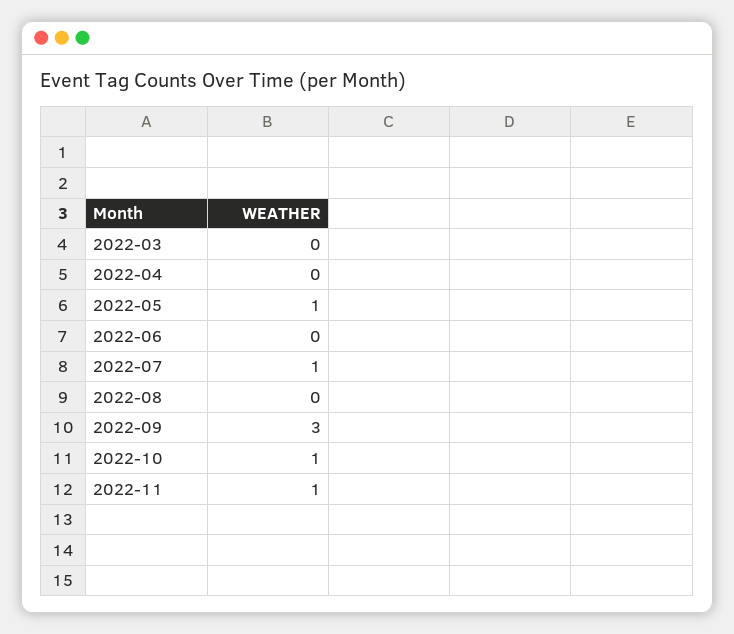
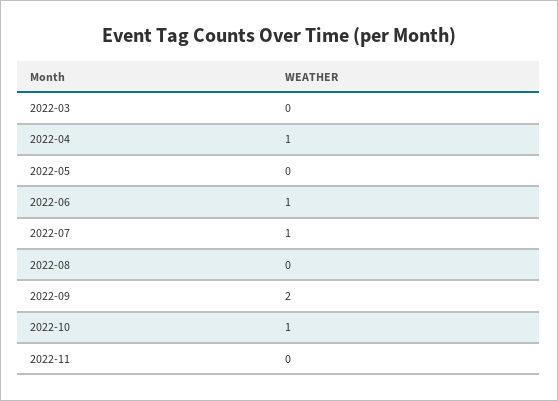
  {
    "2022-03": 0,
-   "2022-04": 0,
+   "2022-04": 1,
-   "2022-05": 1,
+   "2022-05": 0,
-   "2022-06": 0,
+   "2022-06": 1,
    "2022-07": 1,
    "2022-08": 0,
-   "2022-09": 3,
+   "2022-09": 2,
    "2022-10": 1,
-   "2022-11": 1
+   "2022-11": 0
  }

